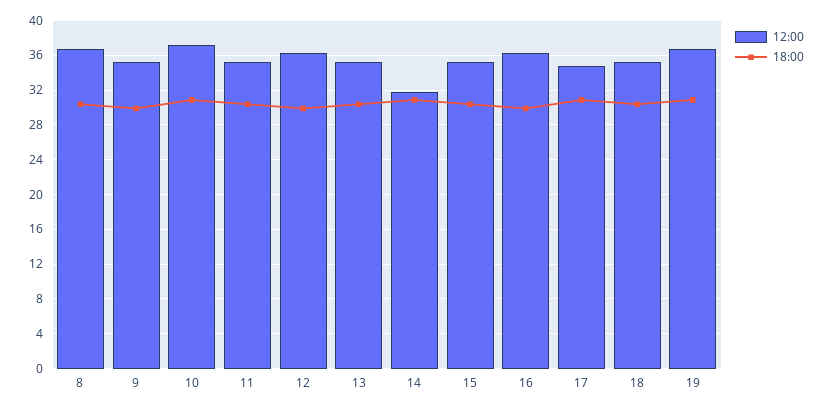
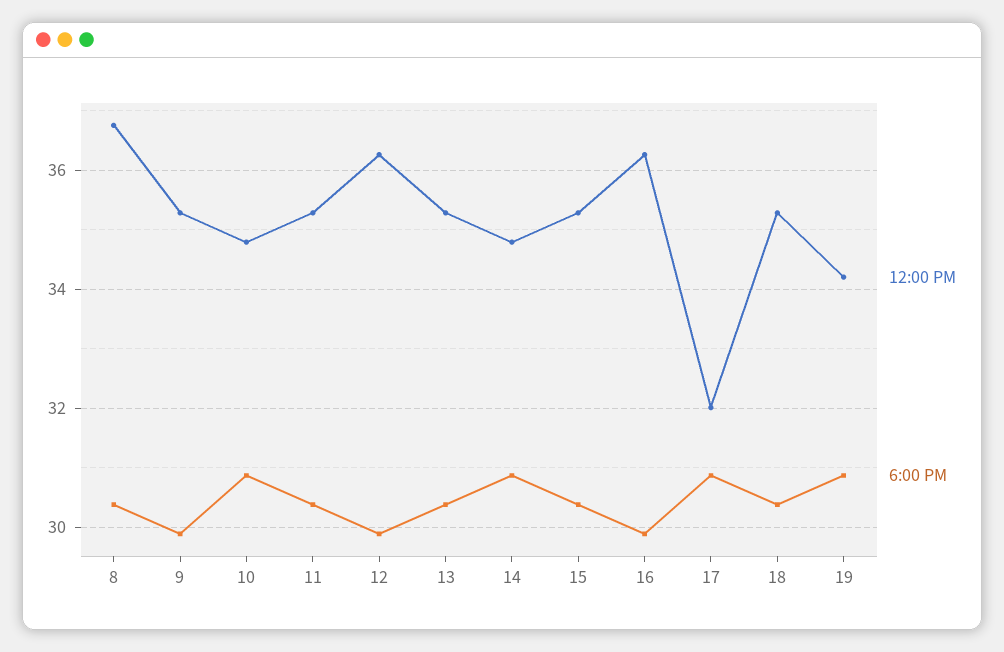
  {
    "12:00": {
      "8": 36.8,
      "9": 35.2,
-     "10": 37,
+     "10": 34.8,
      "11": 35.2,
      "12": 36.2,
      "13": 35.2,
-     "14": 32,
+     "14": 34.8,
      "15": 35.2,
      "16": 36.2,
-     "17": 35,
+     "17": 32,
      "18": 35.2,
-     "19": 37
+     "19": 34.2
    },
    "18:00": {
      "8": 30.4,
      "9": 29.8,
      "10": 30.8,
      "11": 30.4,
      "12": 29.8,
      "13": 30.4,
      "14": 30.8,
      "15": 30.4,
      "16": 29.8,
      "17": 30.8,
      "18": 30.4,
      "19": 30.8
    }
  }

